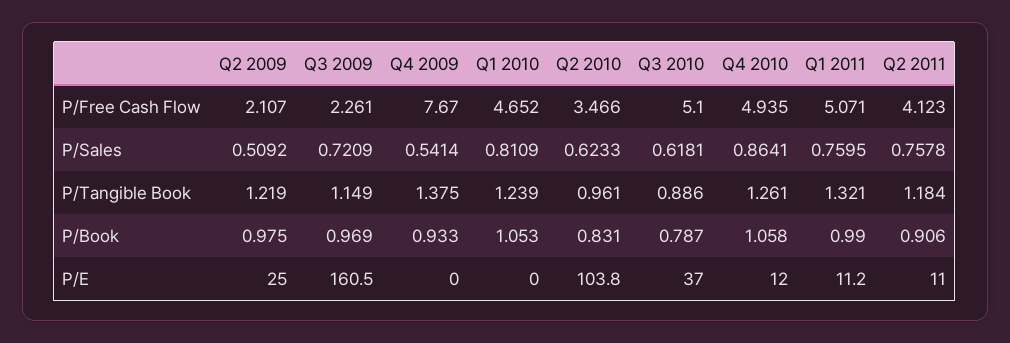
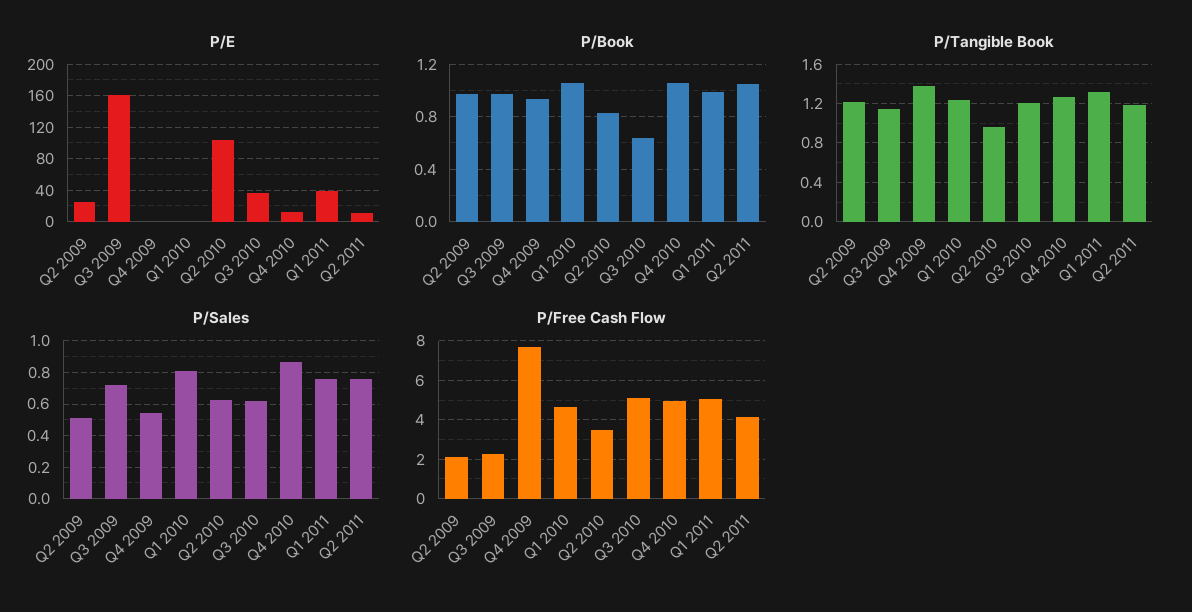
  {
    "P/Free Cash Flow": {
      "Q2 2009": 2.107,
      "Q3 2009": 2.261,
      "Q4 2009": 7.67,
      "Q1 2010": 4.652,
      "Q2 2010": 3.466,
      "Q3 2010": 5.1,
      "Q4 2010": 4.935,
      "Q1 2011": 5.071,
      "Q2 2011": 4.123
    },
    "P/Sales": {
      "Q2 2009": 0.5092,
      "Q3 2009": 0.7209,
      "Q4 2009": 0.5414,
      "Q1 2010": 0.8109,
      "Q2 2010": 0.6233,
      "Q3 2010": 0.6181,
      "Q4 2010": 0.8641,
      "Q1 2011": 0.7595,
      "Q2 2011": 0.7578
    },
    "P/Tangible Book": {
      "Q2 2009": 1.219,
      "Q3 2009": 1.149,
      "Q4 2009": 1.375,
      "Q1 2010": 1.239,
      "Q2 2010": 0.961,
-     "Q3 2010": 0.886,
+     "Q3 2010": 1.2,
      "Q4 2010": 1.261,
      "Q1 2011": 1.321,
      "Q2 2011": 1.184
    },
    "P/Book": {
      "Q2 2009": 0.975,
      "Q3 2009": 0.969,
      "Q4 2009": 0.933,
      "Q1 2010": 1.053,
      "Q2 2010": 0.831,
-     "Q3 2010": 0.787,
+     "Q3 2010": 0.65,
      "Q4 2010": 1.058,
      "Q1 2011": 0.99,
-     "Q2 2011": 0.906
+     "Q2 2011": 1.05
    },
    "P/E": {
      "Q2 2009": 25,
      "Q3 2009": 160.5,
      "Q4 2009": 0,
      "Q1 2010": 0,
      "Q2 2010": 103.8,
      "Q3 2010": 37,
      "Q4 2010": 12,
-     "Q1 2011": 11.2,
+     "Q1 2011": 40,
      "Q2 2011": 11
    }
  }

